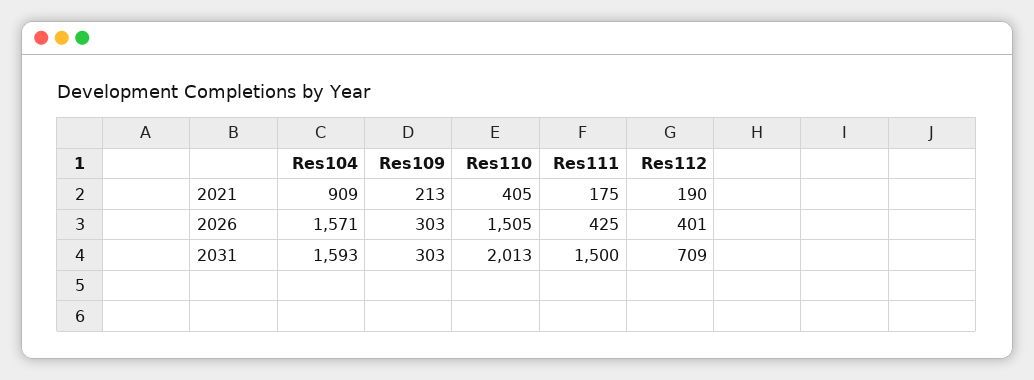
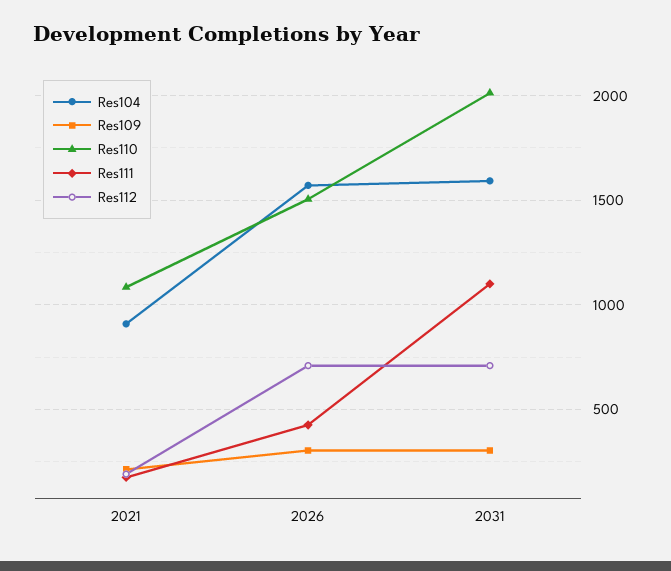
  {
    "Res104": {
      "2021": 909,
      "2026": 1571,
      "2031": 1593
    },
    "Res109": {
      "2021": 213,
      "2026": 303,
      "2031": 303
    },
    "Res110": {
-     "2021": 405,
+     "2021": 1100,
      "2026": 1505,
      "2031": 2013
    },
    "Res111": {
      "2021": 175,
      "2026": 425,
-     "2031": 1500
+     "2031": 1100
    },
    "Res112": {
      "2021": 190,
-     "2026": 401,
+     "2026": 700,
      "2031": 709
    }
  }

